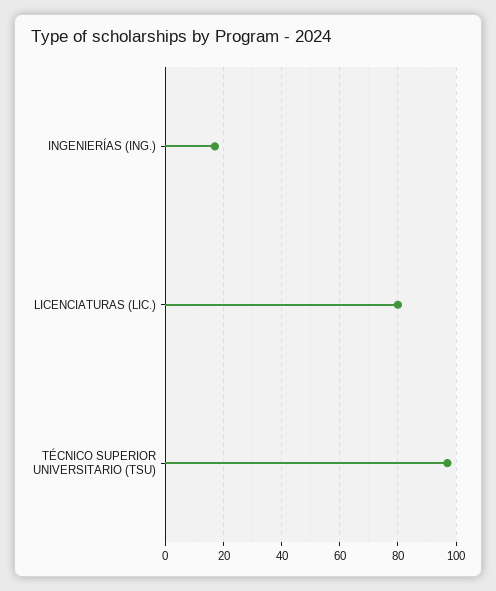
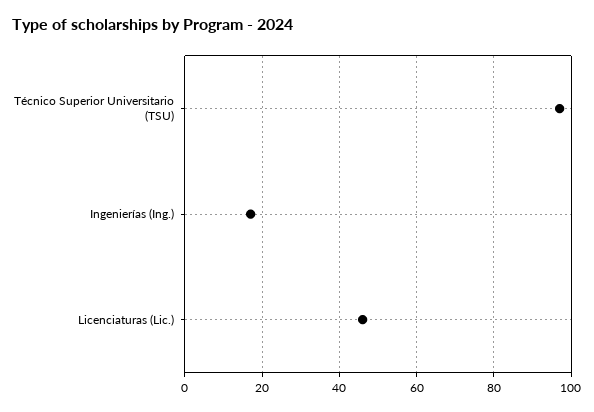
  {
    "INGENIERÍAS (ING.)": 15,
-   "LICENCIATURAS (LIC.)": 80,
+   "LICENCIATURAS (LIC.)": 45,
    "TÉCNICO SUPERIOR UNIVERSITARIO (TSU)": 95
  }

